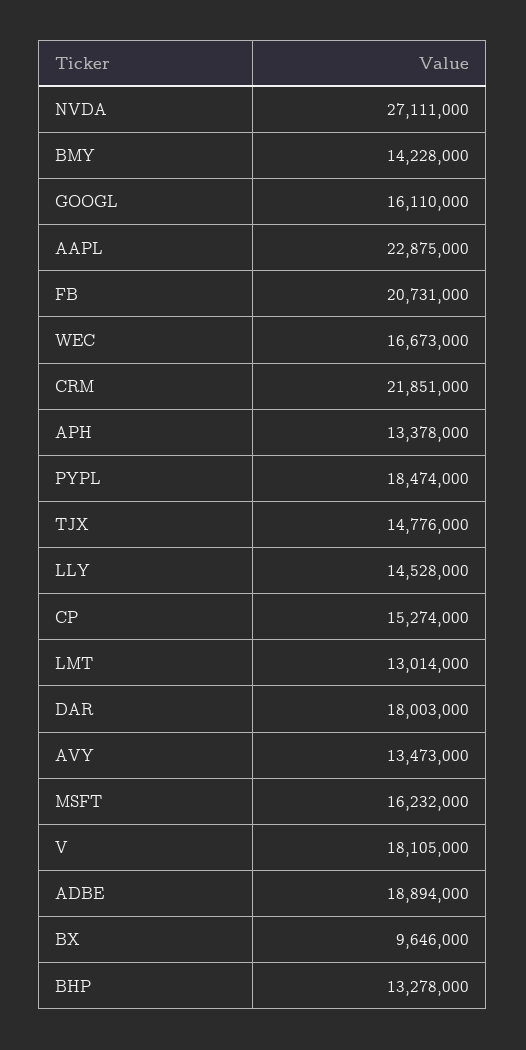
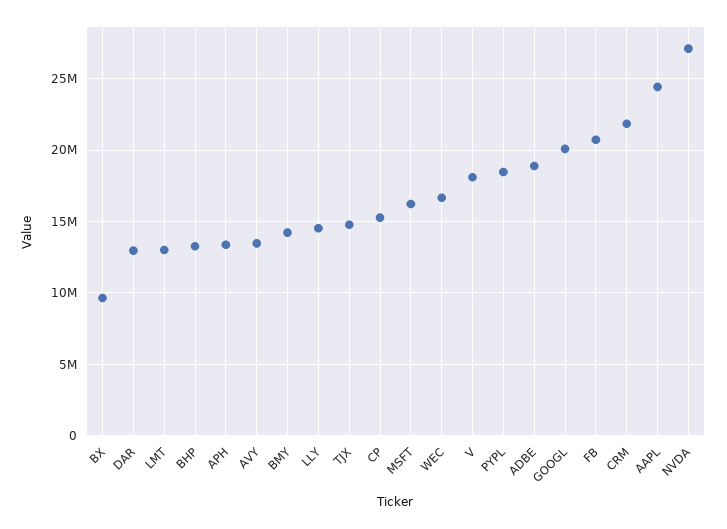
  {
    "NVDA": 27111000,
    "BMY": 14228000,
-   "GOOGL": 16110000,
+   "GOOGL": 20000000,
-   "AAPL": 22875000,
+   "AAPL": 24500000,
    "FB": 20731000,
    "WEC": 16673000,
    "CRM": 21851000,
    "APH": 13378000,
    "PYPL": 18474000,
    "TJX": 14776000,
    "LLY": 14528000,
    "CP": 15274000,
    "LMT": 13014000,
-   "DAR": 18003000,
+   "DAR": 13000000,
    "AVY": 13473000,
    "MSFT": 16232000,
    "V": 18105000,
    "ADBE": 18894000,
    "BX": 9646000,
    "BHP": 13278000
  }

